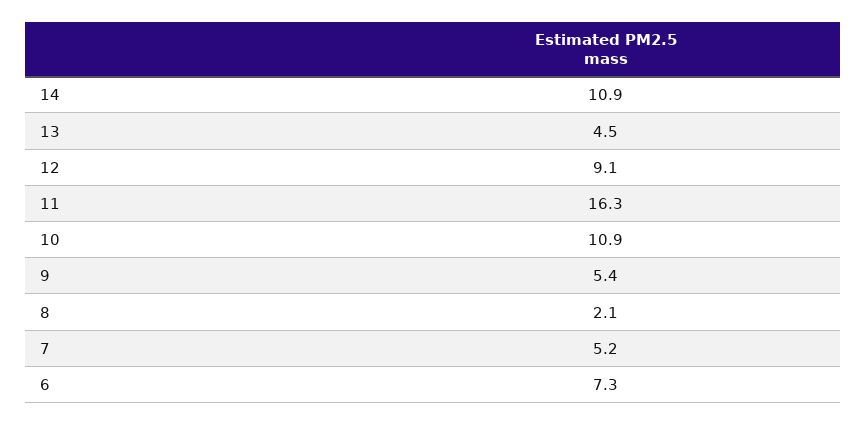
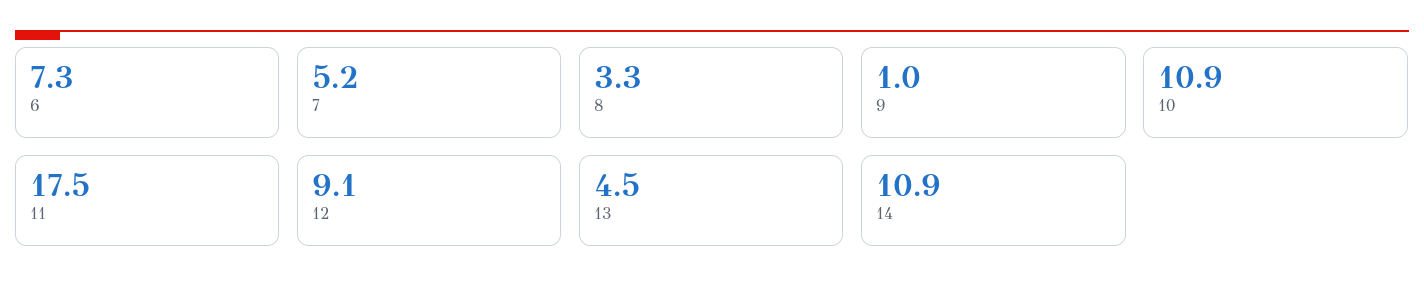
  {
    "14": 10.9,
    "13": 4.5,
    "12": 9.1,
-   "11": 16.3,
+   "11": 17.5,
    "10": 10.9,
-   "9": 5.4,
+   "9": 1,
-   "8": 2.1,
+   "8": 3.3,
    "7": 5.2,
    "6": 7.3
  }

